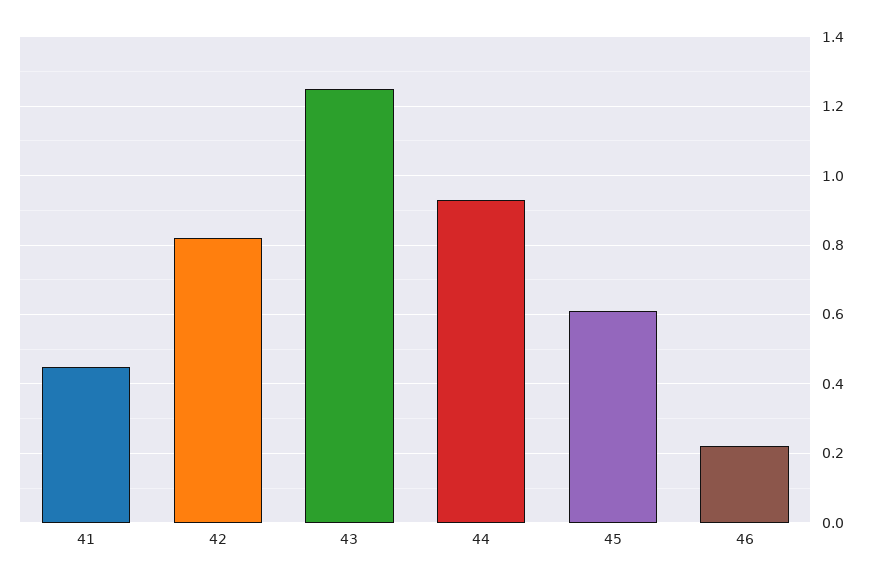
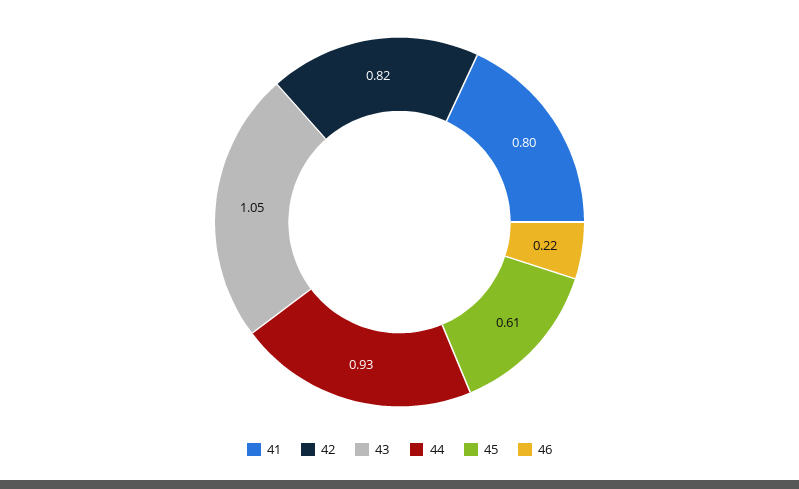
  {
-   "41": 0.45,
+   "41": 0.8,
    "42": 0.82,
-   "43": 1.25,
+   "43": 1.05,
    "44": 0.93,
    "45": 0.61,
    "46": 0.22
  }

